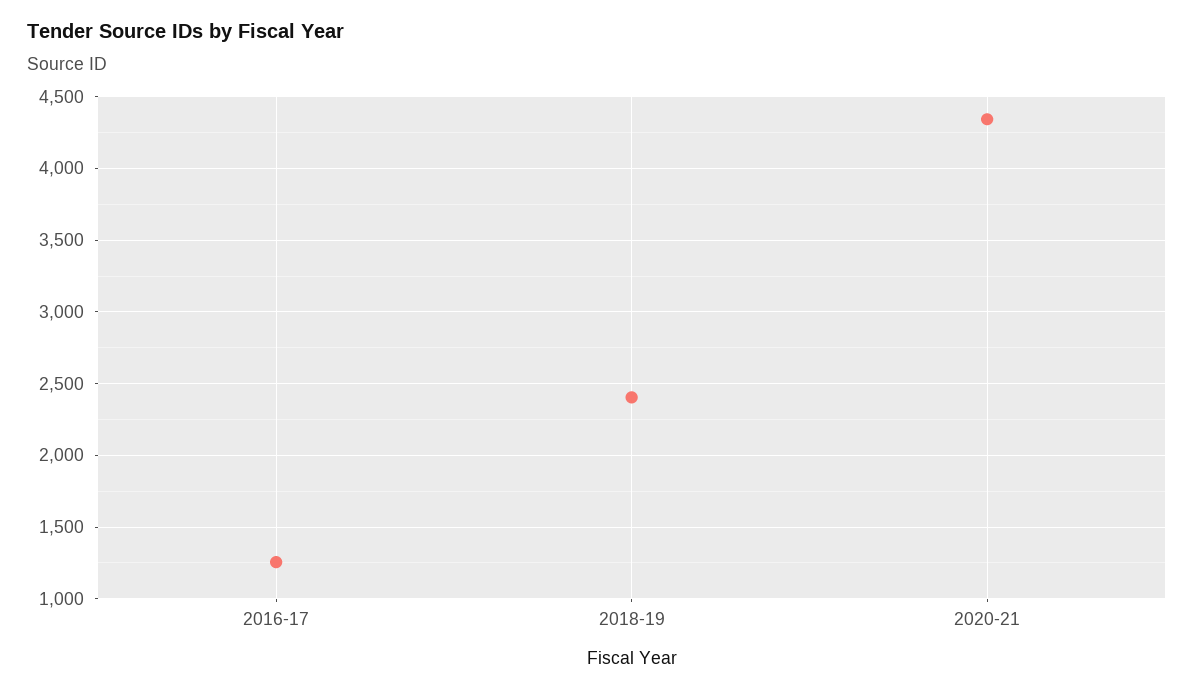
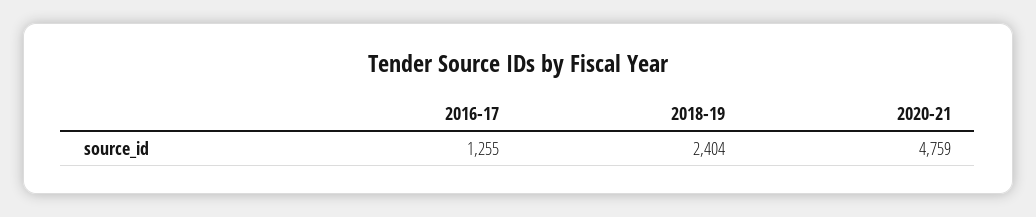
  {
    "2016-17": 1255,
    "2018-19": 2404,
-   "2020-21": 4350
+   "2020-21": 4759
  }

